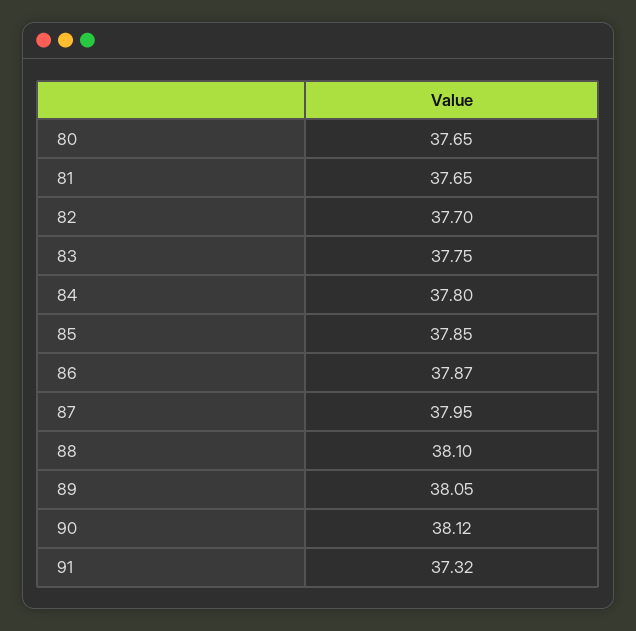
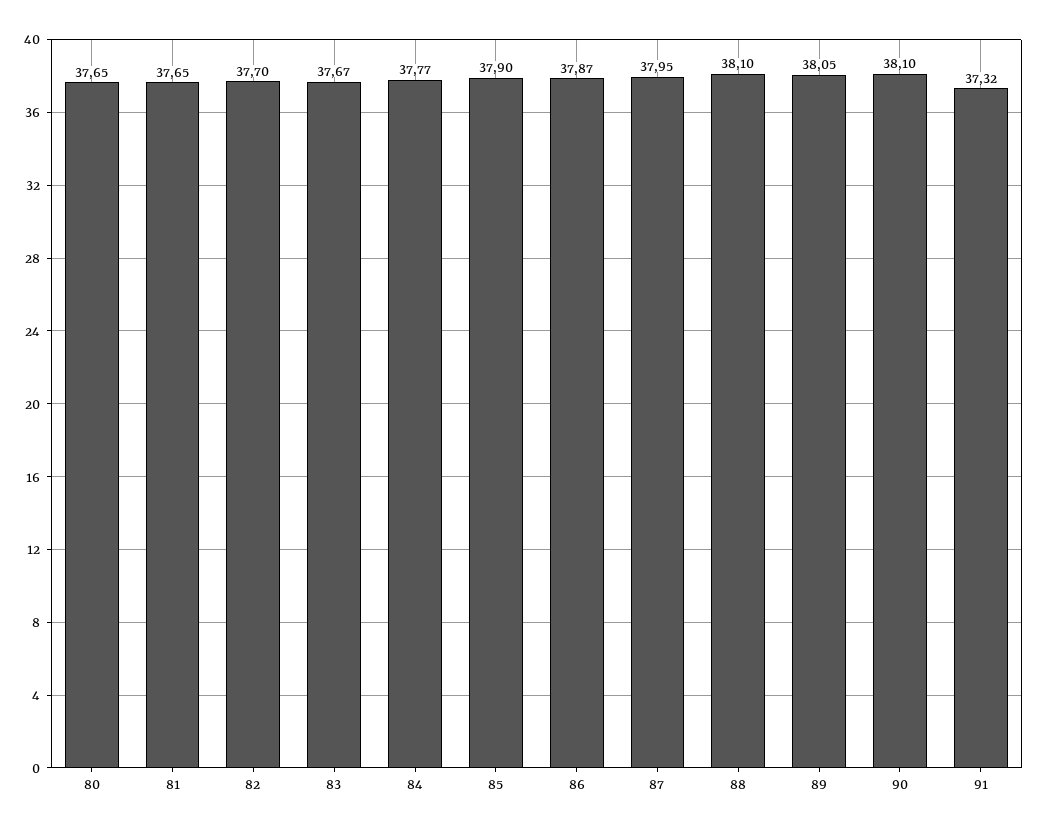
  {
    "80": 37.65,
    "81": 37.65,
    "82": 37.7,
-   "83": 37.75,
+   "83": 37.67,
-   "84": 37.8,
+   "84": 37.77,
-   "85": 37.85,
+   "85": 37.9,
    "86": 37.87,
    "87": 37.95,
    "88": 38.1,
    "89": 38.05,
-   "90": 38.12,
+   "90": 38.1,
    "91": 37.32
  }

